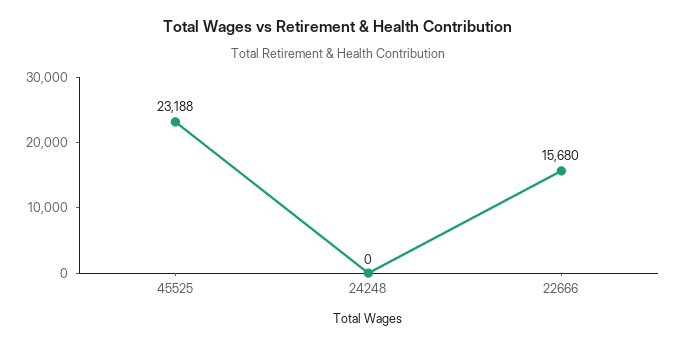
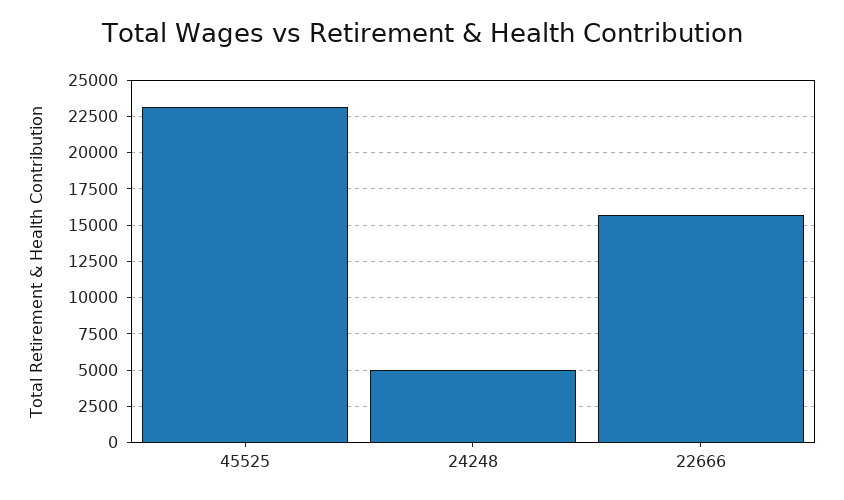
  {
    "45525": 23188,
-   "24248": 0,
+   "24248": 5000,
    "22666": 15680
  }

